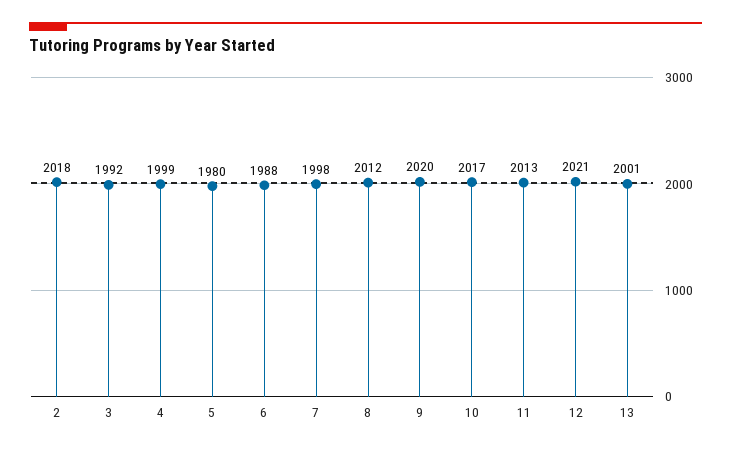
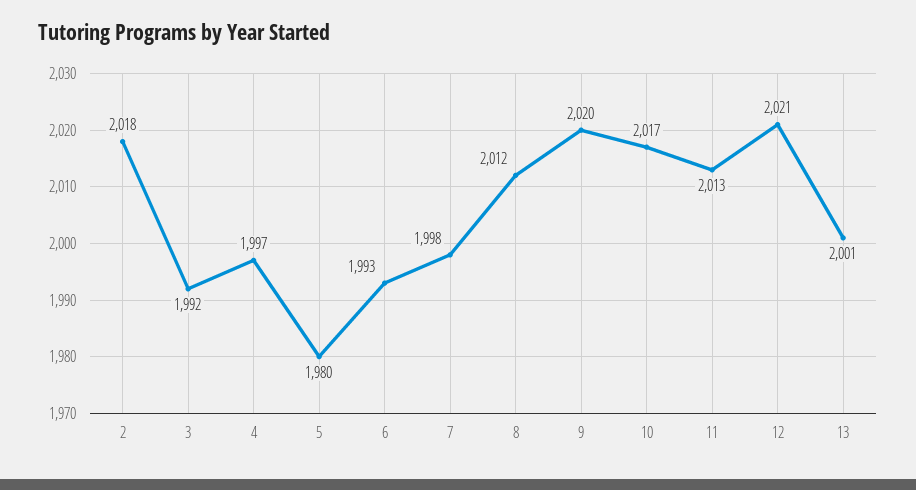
  {
    "2": 2018,
    "3": 1992,
-   "4": 1999,
+   "4": 1997,
    "5": 1980,
-   "6": 1988,
+   "6": 1993,
    "7": 1998,
    "8": 2012,
    "9": 2020,
    "10": 2017,
    "11": 2013,
    "12": 2021,
    "13": 2001
  }

